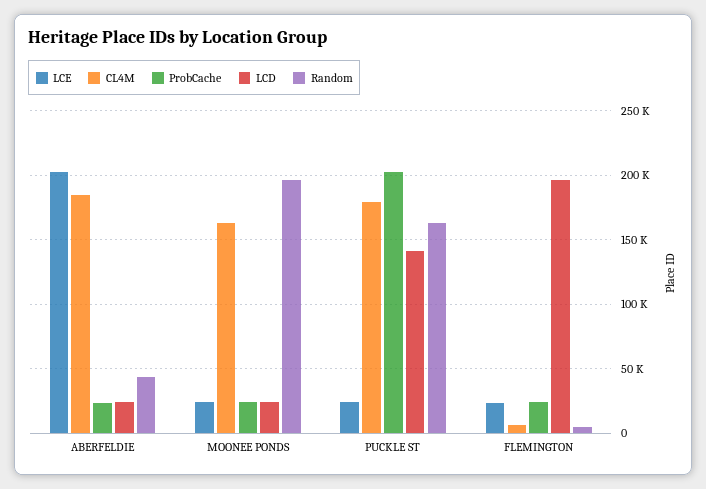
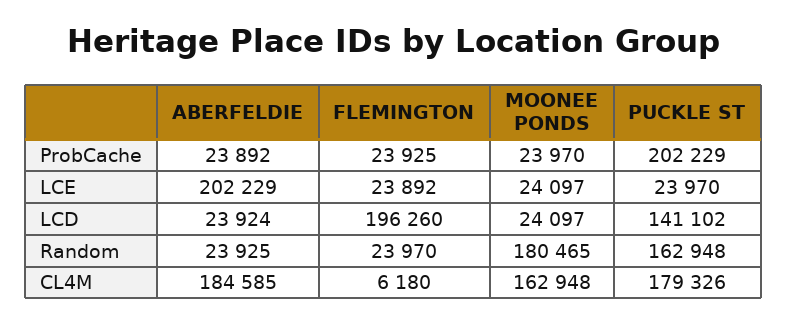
  {
    "LCE": {
      "ABERFELDIE": 202229,
      "MOONEE PONDS": 24097,
      "PUCKLE ST": 23970,
      "FLEMINGTON": 23892
    },
    "CL4M": {
      "ABERFELDIE": 184585,
      "MOONEE PONDS": 162948,
      "PUCKLE ST": 179326,
      "FLEMINGTON": 6180
    },
    "ProbCache": {
      "ABERFELDIE": 23892,
      "MOONEE PONDS": 23970,
      "PUCKLE ST": 202229,
      "FLEMINGTON": 23925
    },
    "LCD": {
      "ABERFELDIE": 23924,
      "MOONEE PONDS": 24097,
      "PUCKLE ST": 141102,
      "FLEMINGTON": 196260
    },
    "Random": {
-     "ABERFELDIE": 45000,
+     "ABERFELDIE": 23925,
-     "MOONEE PONDS": 195000,
+     "MOONEE PONDS": 180465,
      "PUCKLE ST": 162948,
-     "FLEMINGTON": 5000
+     "FLEMINGTON": 23970
    }
  }

